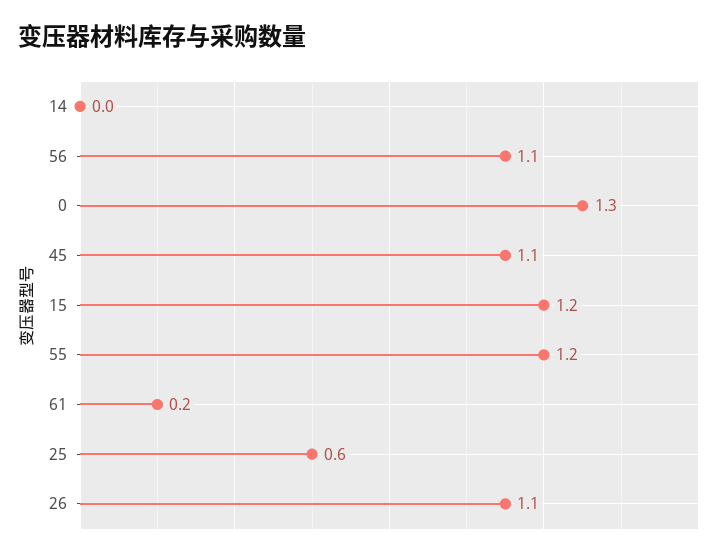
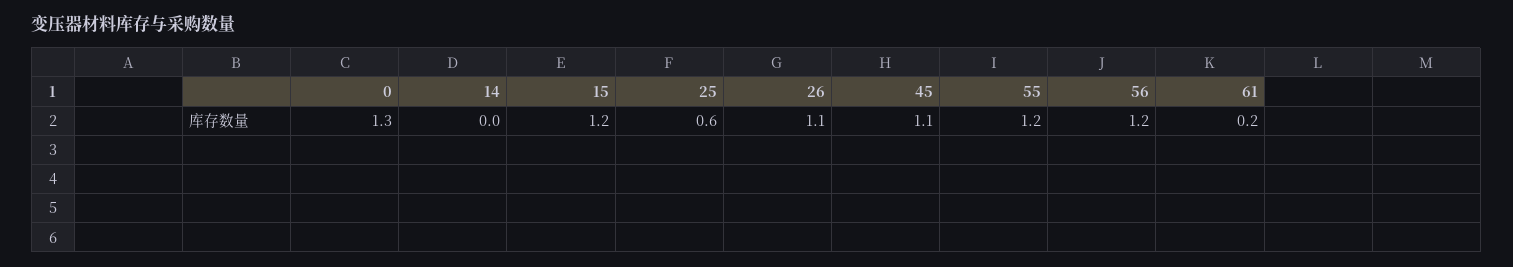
  {
    "14": 0,
-   "56": 1.1,
+   "56": 1.2,
    "0": 1.3,
    "45": 1.1,
    "15": 1.2,
    "55": 1.2,
    "61": 0.2,
    "25": 0.6,
    "26": 1.1
  }

